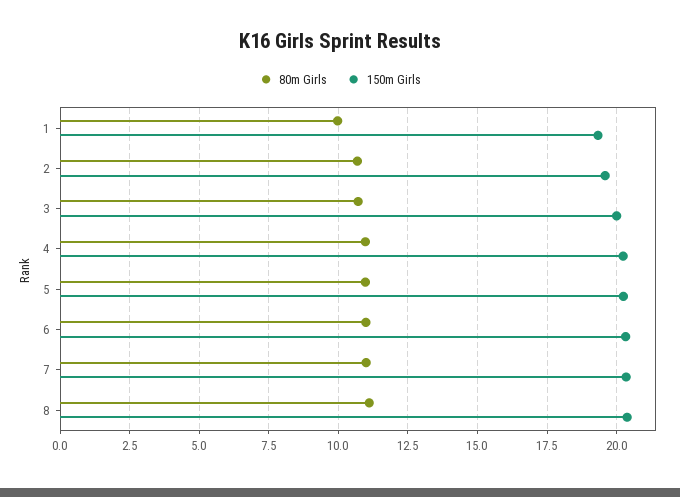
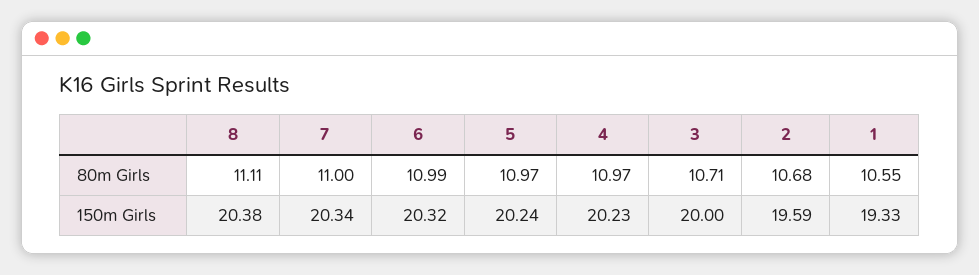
  {
    "80m Girls": {
-     "1": 10,
+     "1": 10.55,
      "2": 10.68,
      "3": 10.71,
      "4": 10.97,
      "5": 10.97,
      "6": 10.99,
      "7": 11,
      "8": 11.11
    },
    "150m Girls": {
      "1": 19.33,
      "2": 19.59,
      "3": 20,
      "4": 20.23,
      "5": 20.24,
      "6": 20.32,
      "7": 20.34,
      "8": 20.38
    }
  }

